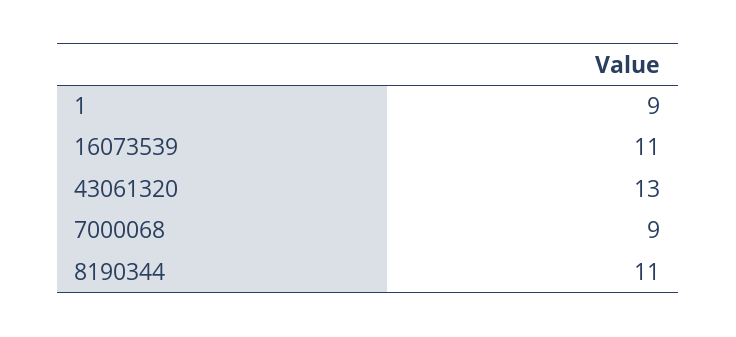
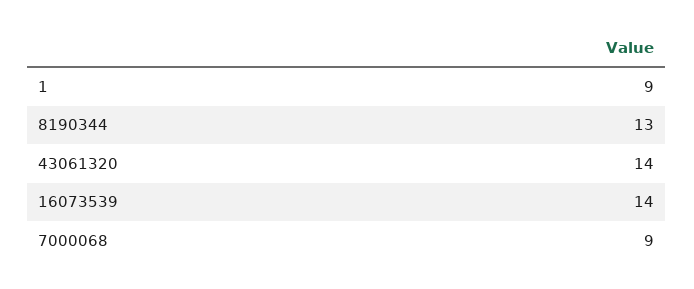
  {
    "1": 9,
-   "16073539": 11,
+   "16073539": 14,
-   "43061320": 13,
+   "43061320": 14,
    "7000068": 9,
-   "8190344": 11
+   "8190344": 13
  }

